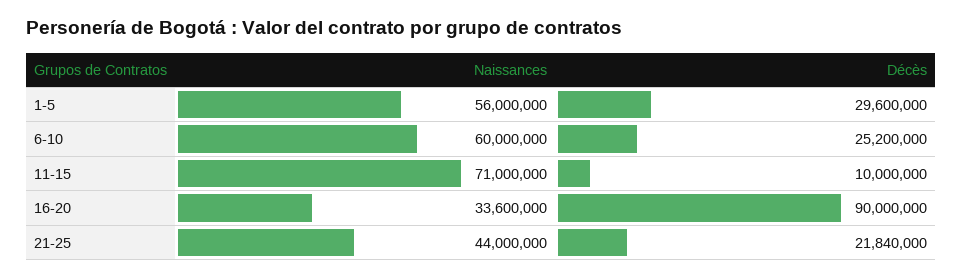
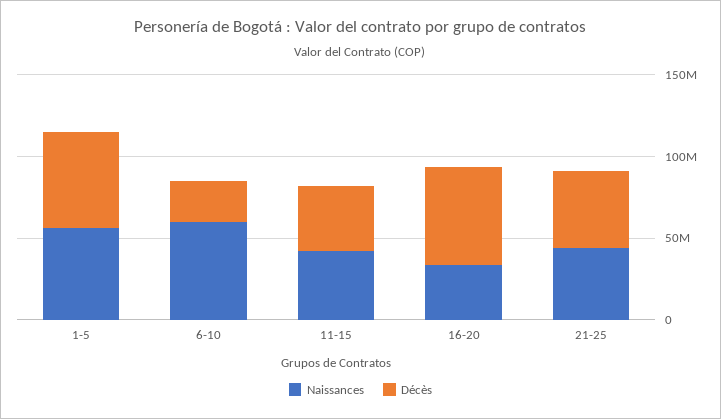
  {
    "Naissances": {
      "1-5": 56000000,
      "6-10": 60000000,
-     "11-15": 71000000,
+     "11-15": 40000000,
      "16-20": 33600000,
      "21-25": 44000000
    },
    "Décès": {
-     "1-5": 29600000,
+     "1-5": 60000000,
      "6-10": 25200000,
-     "11-15": 10000000,
+     "11-15": 40000000,
-     "16-20": 90000000,
+     "16-20": 60000000,
-     "21-25": 21840000
+     "21-25": 50000000
    }
  }

